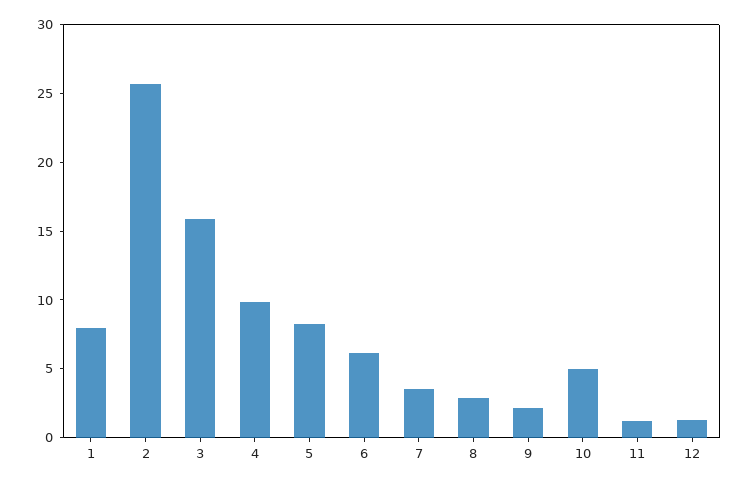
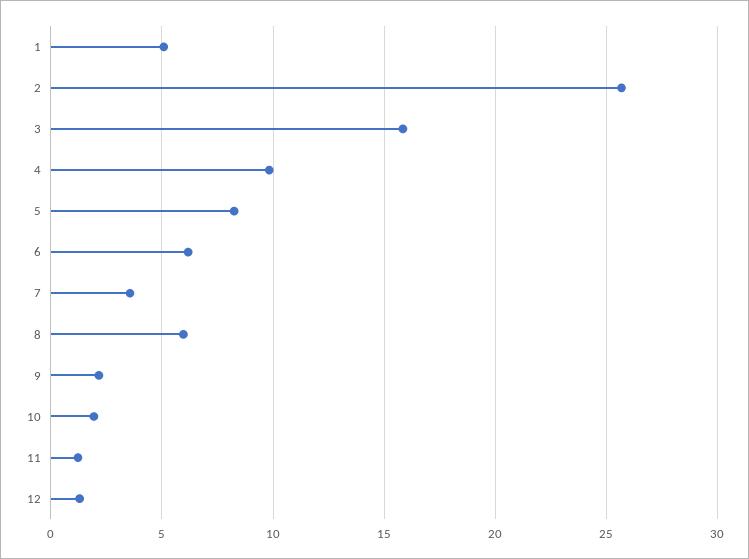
  {
-   "1": 8,
+   "1": 5,
    "2": 25.5,
    "3": 16,
    "4": 10,
    "5": 8.5,
    "6": 6,
    "7": 3.5,
-   "8": 3,
+   "8": 6,
    "9": 2,
-   "10": 5,
+   "10": 2,
    "11": 1,
    "12": 1.5
  }

